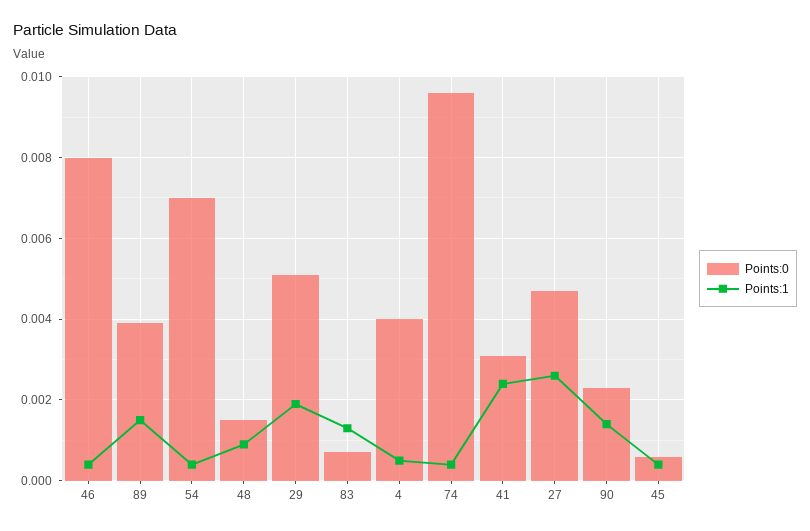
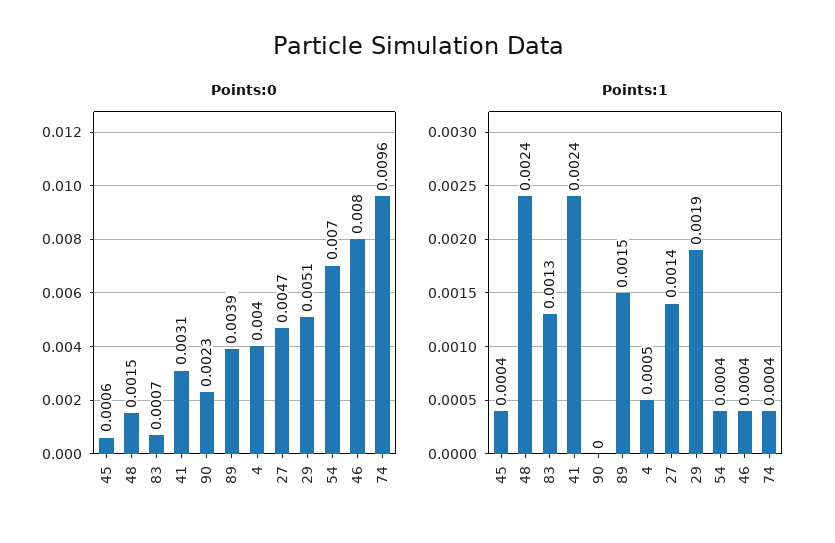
  {
    "Points:0": {
      "46": 0.008,
      "89": 0.0039,
      "54": 0.007,
      "48": 0.0015,
      "29": 0.0051,
      "83": 0.0007,
      "4": 0.004,
      "74": 0.0096,
      "41": 0.0031,
      "27": 0.0047,
      "90": 0.0023,
      "45": 0.0006
    },
    "Points:1": {
      "46": 0.0004,
      "89": 0.0015,
      "54": 0.0004,
-     "48": 0.001,
+     "48": 0.0024,
      "29": 0.0019,
      "83": 0.0013,
      "4": 0.0005,
      "74": 0.0004,
      "41": 0.0024,
-     "27": 0.0025,
+     "27": 0.0014,
-     "90": 0.0015,
+     "90": 0,
      "45": 0.0004
    }
  }

